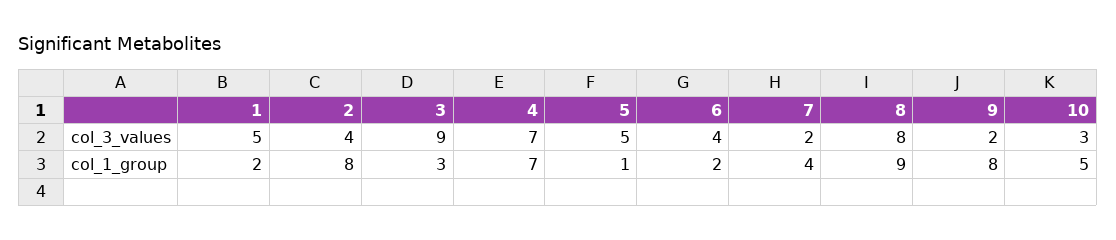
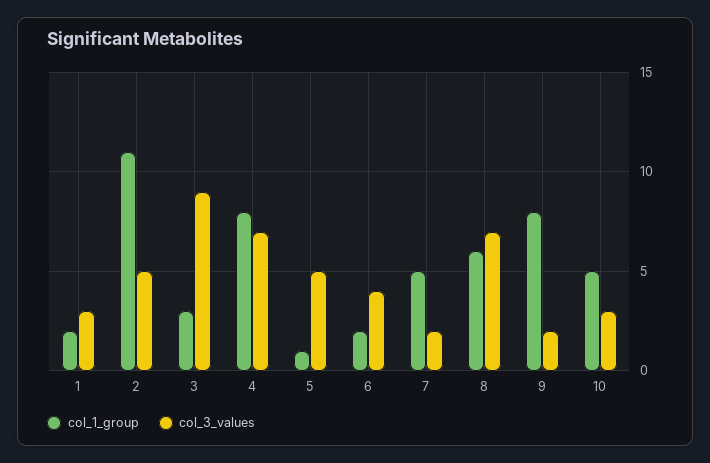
  {
    "col_3_values": {
-     "1": 5,
+     "1": 3,
-     "2": 4,
+     "2": 5,
      "3": 9,
      "4": 7,
      "5": 5,
      "6": 4,
      "7": 2,
-     "8": 8,
+     "8": 7,
      "9": 2,
      "10": 3
    },
    "col_1_group": {
      "1": 2,
-     "2": 8,
+     "2": 11,
      "3": 3,
-     "4": 7,
+     "4": 8,
      "5": 1,
      "6": 2,
-     "7": 4,
+     "7": 5,
-     "8": 9,
+     "8": 6,
      "9": 8,
      "10": 5
    }
  }

